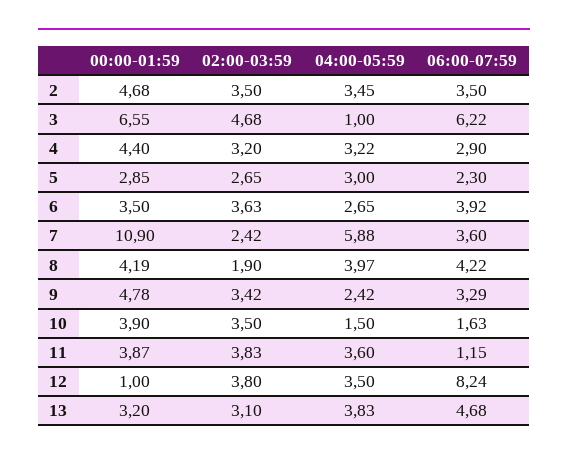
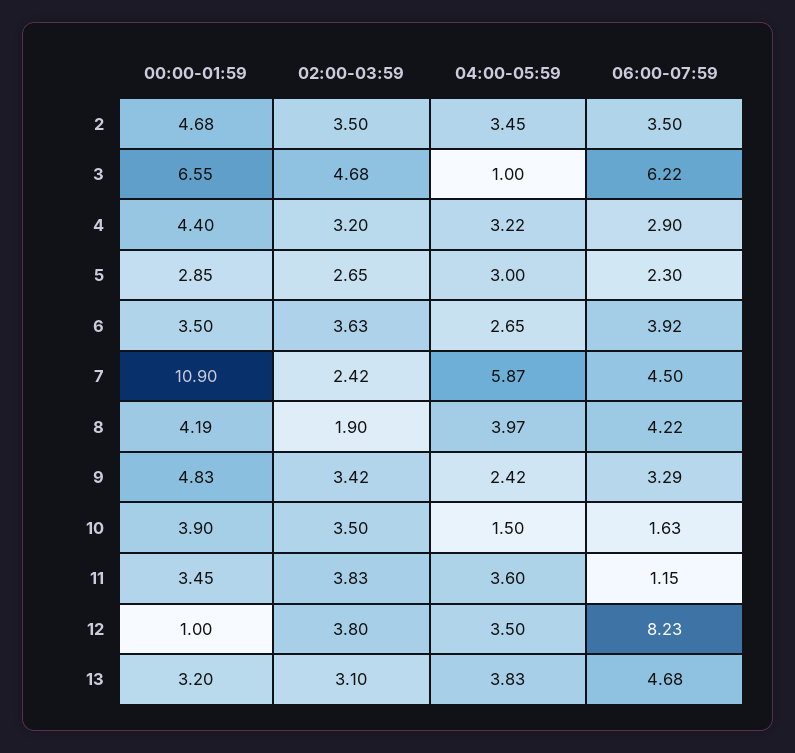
  {
    "00:00-01:59": {
      "2": 4.68,
      "3": 6.55,
      "4": 4.4,
      "5": 2.85,
      "6": 3.5,
      "7": 10.9,
      "8": 4.19,
-     "9": 4.78,
+     "9": 4.83,
      "10": 3.9,
-     "11": 3.87,
+     "11": 3.45,
      "12": 1,
      "13": 3.2
    },
    "02:00-03:59": {
      "2": 3.5,
      "3": 4.68,
      "4": 3.2,
      "5": 2.65,
      "6": 3.63,
      "7": 2.42,
      "8": 1.9,
      "9": 3.42,
      "10": 3.5,
      "11": 3.83,
      "12": 3.8,
      "13": 3.1
    },
    "04:00-05:59": {
      "2": 3.45,
      "3": 1,
      "4": 3.22,
      "5": 3,
      "6": 2.65,
-     "7": 5.88,
+     "7": 5.87,
      "8": 3.97,
      "9": 2.42,
      "10": 1.5,
      "11": 3.6,
      "12": 3.5,
      "13": 3.83
    },
    "06:00-07:59": {
      "2": 3.5,
      "3": 6.22,
      "4": 2.9,
      "5": 2.3,
      "6": 3.92,
-     "7": 3.6,
+     "7": 4.5,
      "8": 4.22,
      "9": 3.29,
      "10": 1.63,
      "11": 1.15,
-     "12": 8.24,
+     "12": 8.23,
      "13": 4.68
    }
  }

